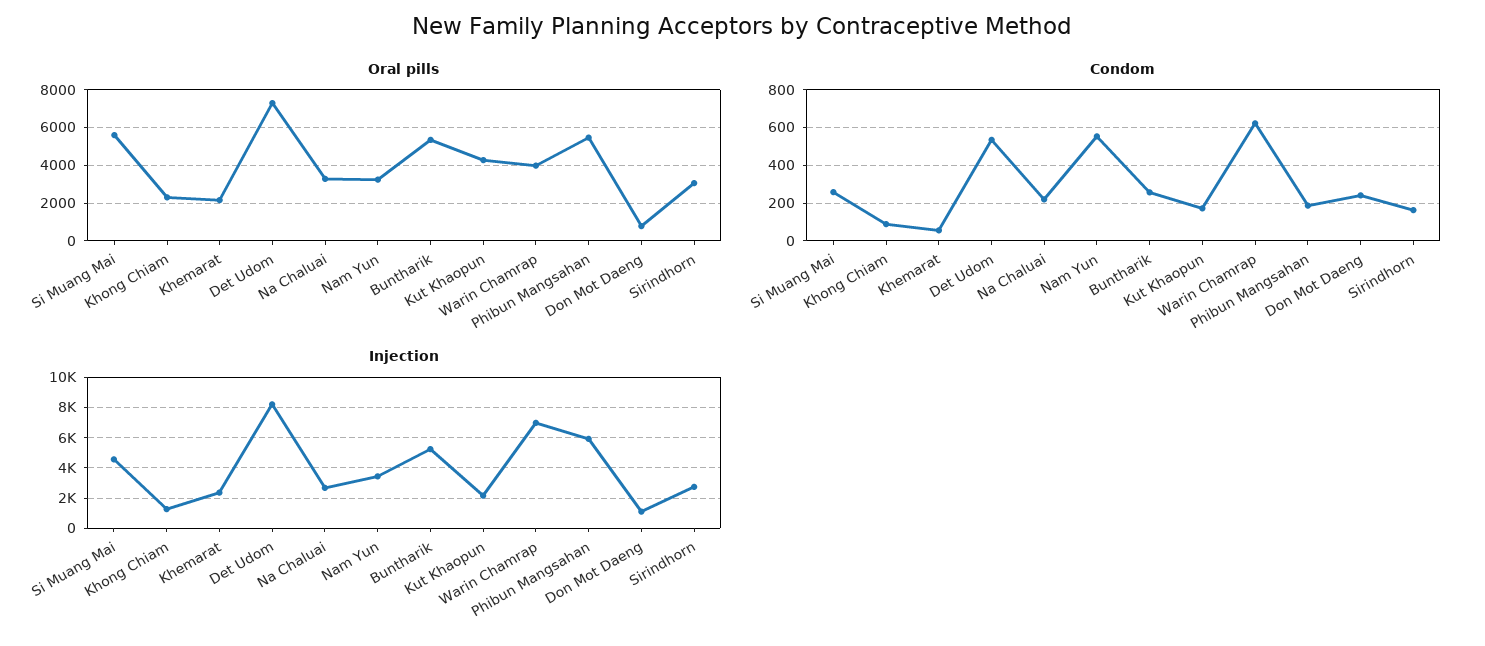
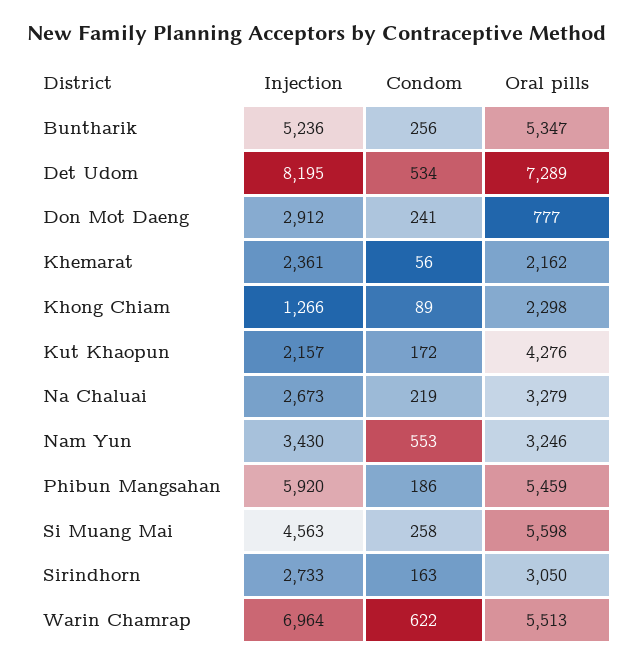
  {
    "Oral pills": {
      "Si Muang Mai": 5598,
      "Khong Chiam": 2298,
      "Khemarat": 2162,
      "Det Udom": 7289,
      "Na Chaluai": 3279,
      "Nam Yun": 3246,
      "Buntharik": 5347,
      "Kut Khaopun": 4276,
-     "Warin Chamrap": 4000,
+     "Warin Chamrap": 5513,
      "Phibun Mangsahan": 5459,
      "Don Mot Daeng": 777,
      "Sirindhorn": 3050
    },
    "Condom": {
      "Si Muang Mai": 258,
      "Khong Chiam": 89,
      "Khemarat": 56,
      "Det Udom": 534,
      "Na Chaluai": 219,
      "Nam Yun": 553,
      "Buntharik": 256,
      "Kut Khaopun": 172,
      "Warin Chamrap": 622,
      "Phibun Mangsahan": 186,
      "Don Mot Daeng": 241,
      "Sirindhorn": 163
    },
    "Injection": {
      "Si Muang Mai": 4563,
      "Khong Chiam": 1266,
      "Khemarat": 2361,
      "Det Udom": 8195,
      "Na Chaluai": 2673,
      "Nam Yun": 3430,
      "Buntharik": 5236,
      "Kut Khaopun": 2157,
      "Warin Chamrap": 6964,
      "Phibun Mangsahan": 5920,
-     "Don Mot Daeng": 1000,
+     "Don Mot Daeng": 2912,
      "Sirindhorn": 2733
    }
  }

